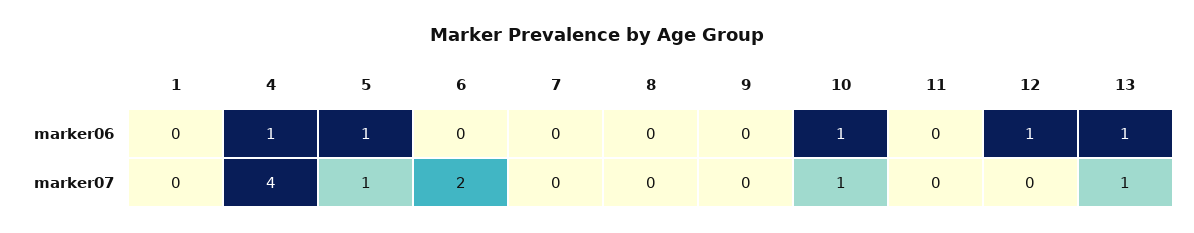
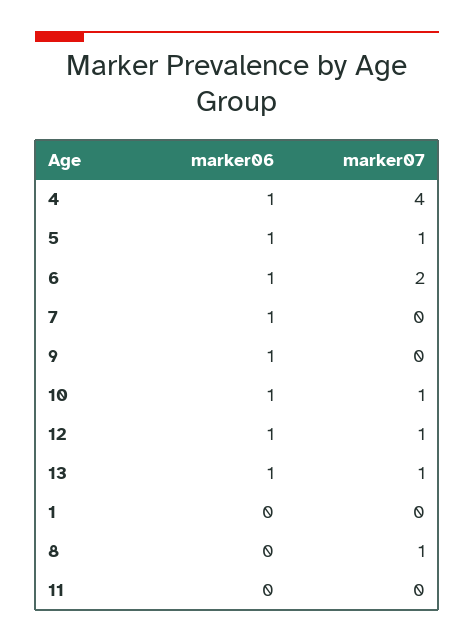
  {
    "1": {
      "marker06": 0,
      "marker07": 0
    },
    "4": {
      "marker06": 1,
      "marker07": 4
    },
    "5": {
      "marker06": 1,
      "marker07": 1
    },
    "6": {
-     "marker06": 0,
+     "marker06": 1,
      "marker07": 2
    },
    "7": {
-     "marker06": 0,
+     "marker06": 1,
      "marker07": 0
    },
    "8": {
      "marker06": 0,
-     "marker07": 0
+     "marker07": 1
    },
    "9": {
-     "marker06": 0,
+     "marker06": 1,
      "marker07": 0
    },
    "10": {
      "marker06": 1,
      "marker07": 1
    },
    "11": {
      "marker06": 0,
      "marker07": 0
    },
    "12": {
      "marker06": 1,
-     "marker07": 0
+     "marker07": 1
    },
    "13": {
      "marker06": 1,
      "marker07": 1
    }
  }

